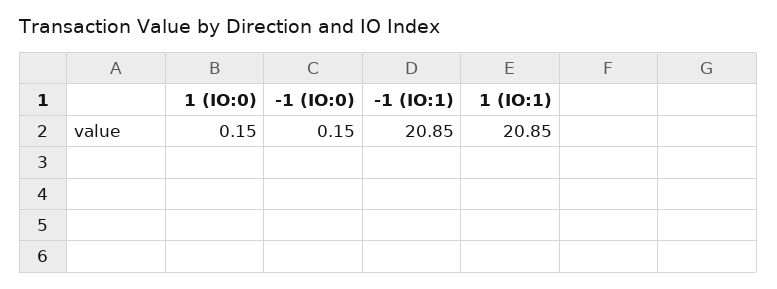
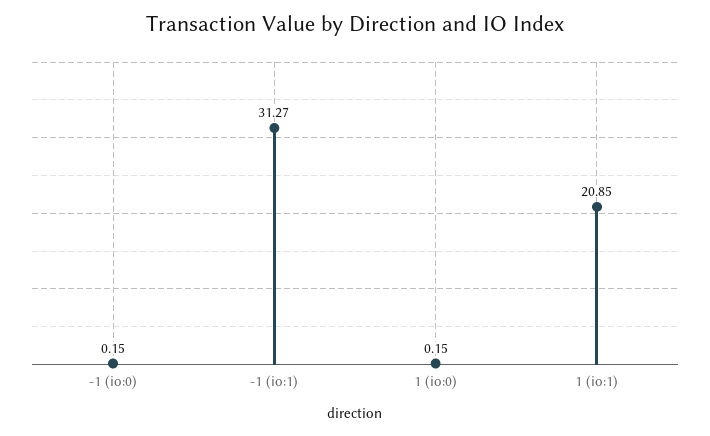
  {
    "1 (IO:0)": 0.15,
    "-1 (IO:0)": 0.15,
-   "-1 (IO:1)": 20.85,
+   "-1 (IO:1)": 31.27,
    "1 (IO:1)": 20.85
  }

